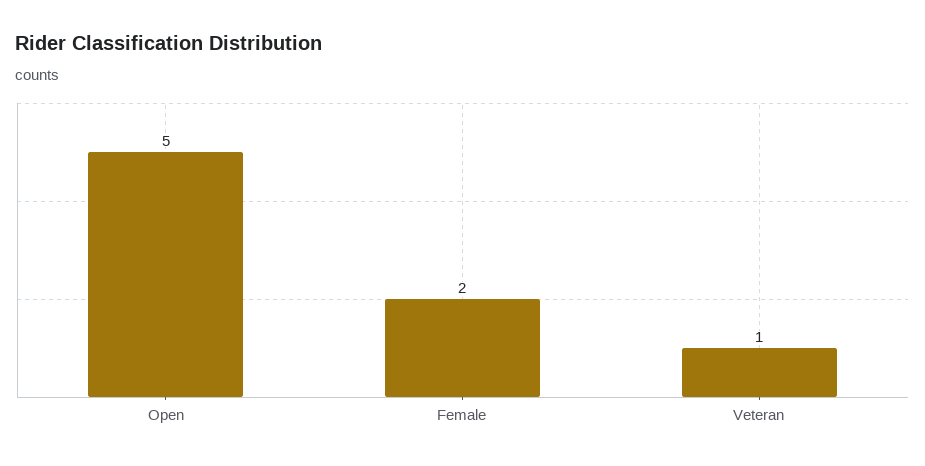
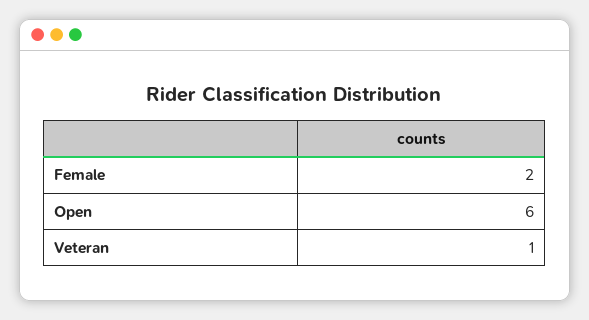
  {
-   "Open": 5,
+   "Open": 6,
    "Female": 2,
    "Veteran": 1
  }

